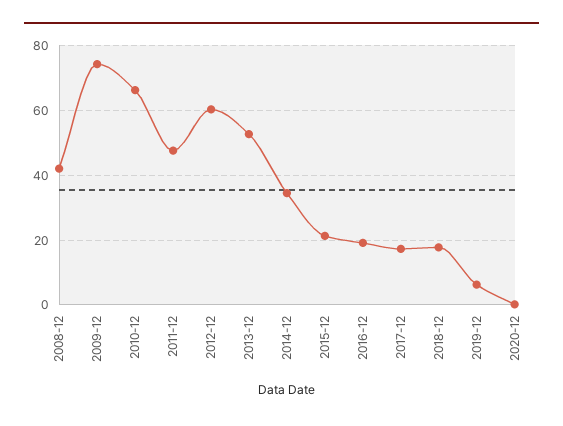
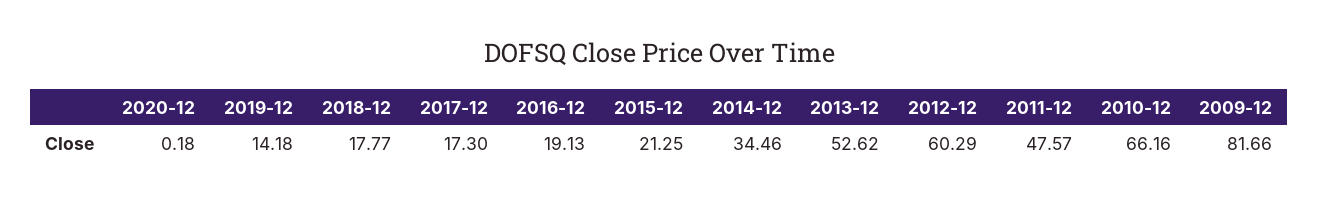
  {
-   "2008-12": 42,
-   "2009-12": 74,
+   "2009-12": 81.66,
    "2010-12": 66.16,
    "2011-12": 47.57,
    "2012-12": 60.29,
    "2013-12": 52.62,
    "2014-12": 34.46,
    "2015-12": 21.25,
    "2016-12": 19.13,
    "2017-12": 17.3,
    "2018-12": 17.77,
-   "2019-12": 6,
+   "2019-12": 14.18,
    "2020-12": 0.18
  }

